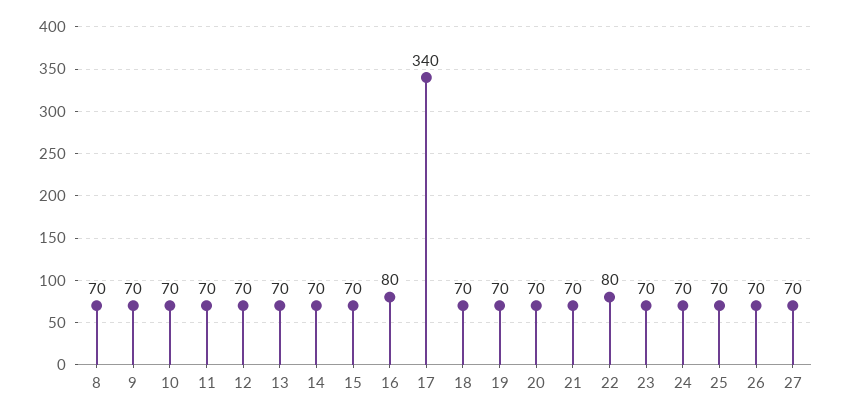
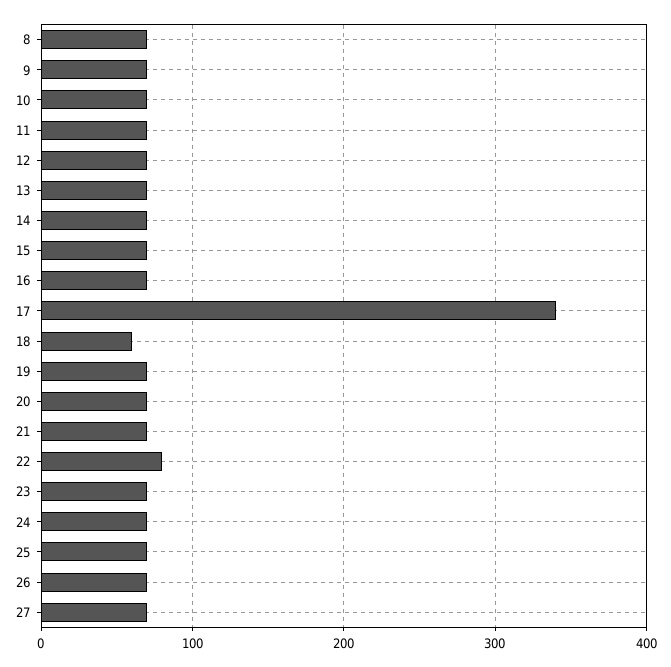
  {
    "8": 70,
    "9": 70,
    "10": 70,
    "11": 70,
    "12": 70,
    "13": 70,
    "14": 70,
    "15": 70,
-   "16": 80,
+   "16": 70,
    "17": 340,
-   "18": 70,
+   "18": 60,
    "19": 70,
    "20": 70,
    "21": 70,
    "22": 80,
    "23": 70,
    "24": 70,
    "25": 70,
    "26": 70,
    "27": 70
  }

